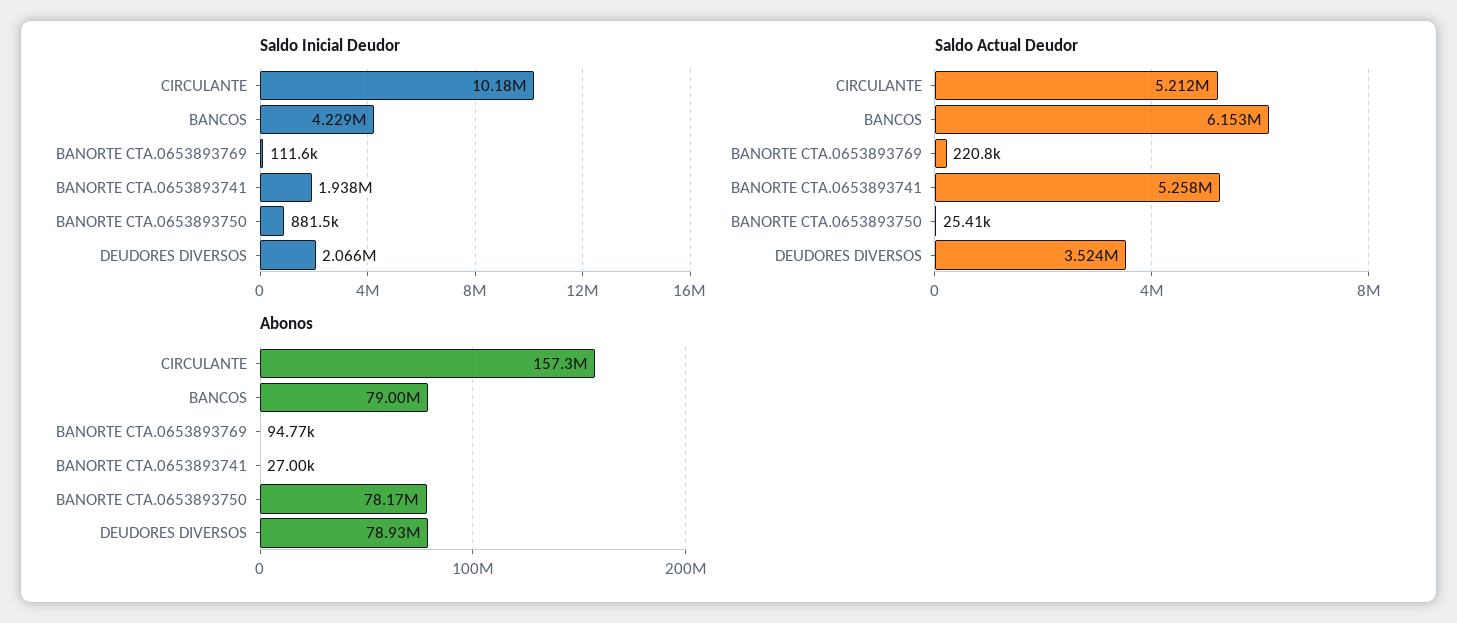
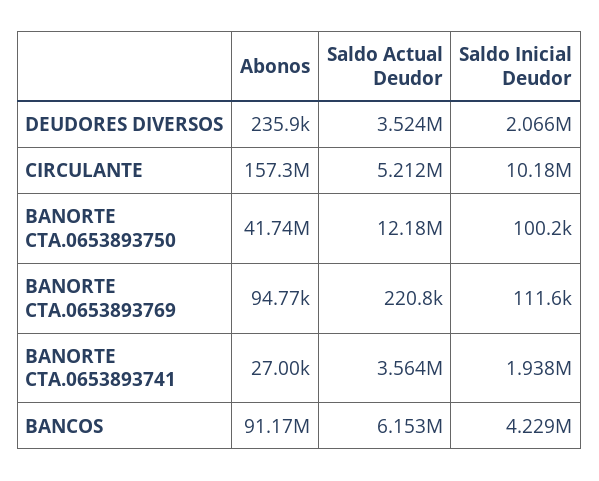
  {
    "Saldo Inicial Deudor": {
      "CIRCULANTE": 10180000,
      "BANCOS": 4229000,
      "BANORTE CTA.0653893769": 111600,
      "BANORTE CTA.0653893741": 1938000,
-     "BANORTE CTA.0653893750": 881500,
+     "BANORTE CTA.0653893750": 100200,
      "DEUDORES DIVERSOS": 2066000
    },
    "Saldo Actual Deudor": {
      "CIRCULANTE": 5212000,
      "BANCOS": 6153000,
      "BANORTE CTA.0653893769": 220800,
-     "BANORTE CTA.0653893741": 5258000,
+     "BANORTE CTA.0653893741": 3564000,
-     "BANORTE CTA.0653893750": 25410,
+     "BANORTE CTA.0653893750": 12180000,
      "DEUDORES DIVERSOS": 3524000
    },
    "Abonos": {
      "CIRCULANTE": 157300000,
-     "BANCOS": 79000000,
+     "BANCOS": 91170000,
      "BANORTE CTA.0653893769": 94770,
      "BANORTE CTA.0653893741": 27000,
-     "BANORTE CTA.0653893750": 78170000,
+     "BANORTE CTA.0653893750": 41740000,
-     "DEUDORES DIVERSOS": 78930000
+     "DEUDORES DIVERSOS": 235900
    }
  }

